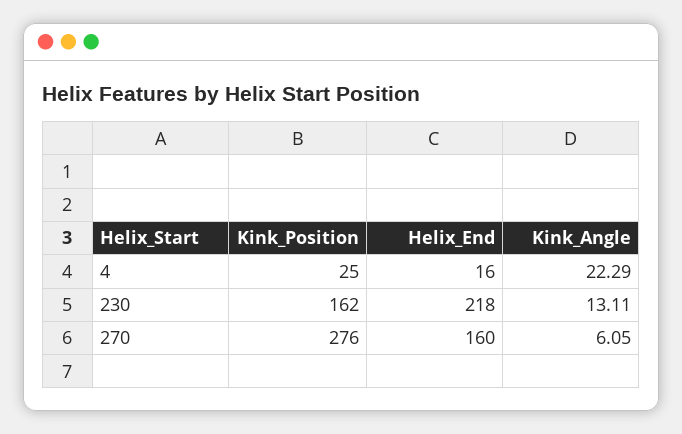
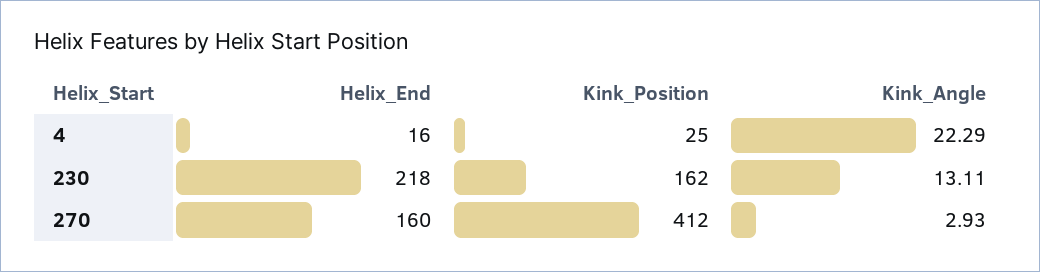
  {
    "Kink_Position": {
      "4": 25,
      "230": 162,
-     "270": 276
+     "270": 412
    },
    "Helix_End": {
      "4": 16,
      "230": 218,
      "270": 160
    },
    "Kink_Angle": {
      "4": 22.29,
      "230": 13.11,
-     "270": 6.05
+     "270": 2.93
    }
  }

